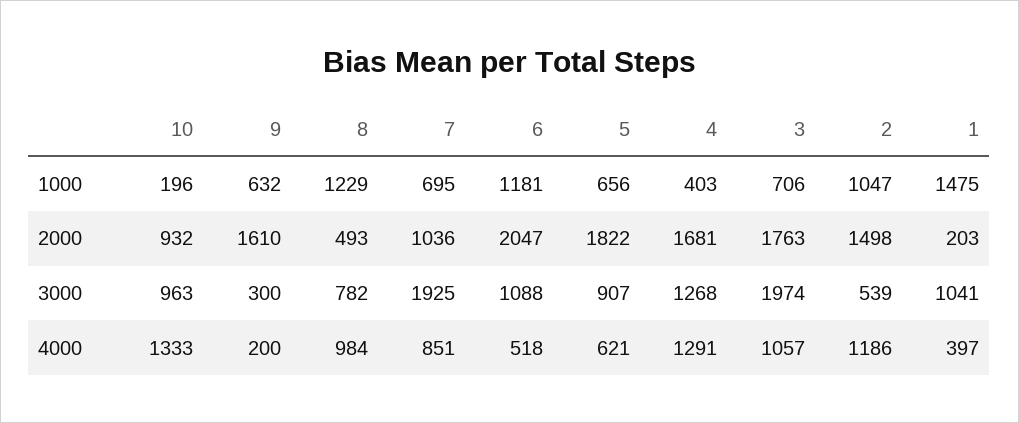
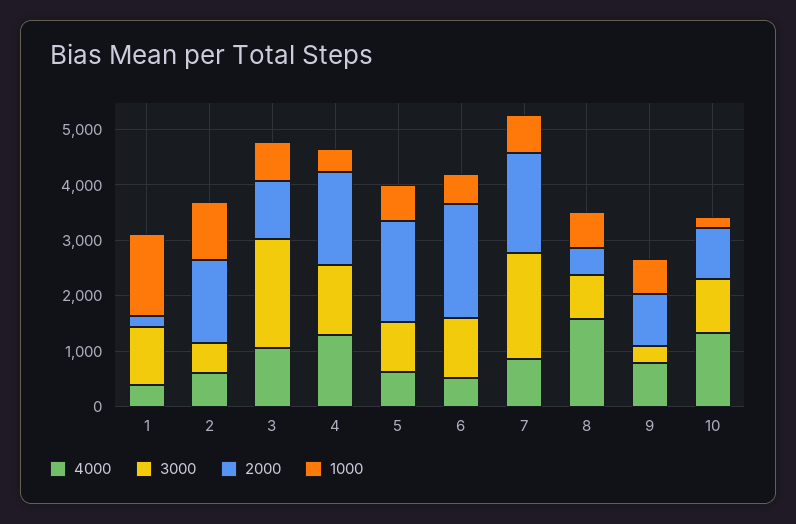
  {
    "1000": {
      "10": 196,
      "9": 632,
-     "8": 1229,
+     "8": 600,
      "7": 695,
-     "6": 1181,
+     "6": 600,
      "5": 656,
      "4": 403,
      "3": 706,
      "2": 1047,
      "1": 1475
    },
    "2000": {
      "10": 932,
-     "9": 1610,
+     "9": 1000,
      "8": 493,
-     "7": 1036,
+     "7": 1800,
      "6": 2047,
      "5": 1822,
      "4": 1681,
-     "3": 1763,
+     "3": 1000,
      "2": 1498,
      "1": 203
    },
    "3000": {
      "10": 963,
      "9": 300,
      "8": 782,
      "7": 1925,
      "6": 1088,
      "5": 907,
      "4": 1268,
      "3": 1974,
      "2": 539,
      "1": 1041
    },
    "4000": {
      "10": 1333,
-     "9": 200,
+     "9": 800,
-     "8": 984,
+     "8": 1600,
      "7": 851,
      "6": 518,
      "5": 621,
      "4": 1291,
      "3": 1057,
-     "2": 1186,
+     "2": 600,
      "1": 397
    }
  }

